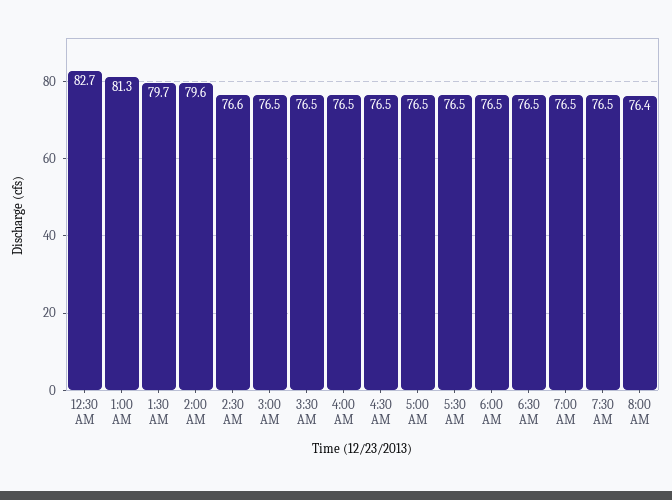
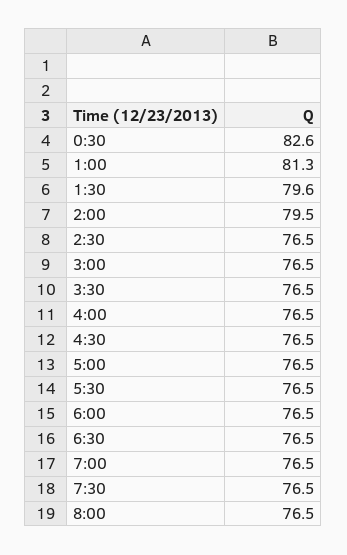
  {
-   "12:30 AM": 82.7,
+   "12:30 AM": 82.6,
    "1:00 AM": 81.3,
-   "1:30 AM": 79.7,
+   "1:30 AM": 79.6,
-   "2:00 AM": 79.6,
+   "2:00 AM": 79.5,
-   "2:30 AM": 76.6,
+   "2:30 AM": 76.5,
    "3:00 AM": 76.5,
    "3:30 AM": 76.5,
    "4:00 AM": 76.5,
    "4:30 AM": 76.5,
    "5:00 AM": 76.5,
    "5:30 AM": 76.5,
    "6:00 AM": 76.5,
    "6:30 AM": 76.5,
    "7:00 AM": 76.5,
    "7:30 AM": 76.5,
-   "8:00 AM": 76.4
+   "8:00 AM": 76.5
  }

